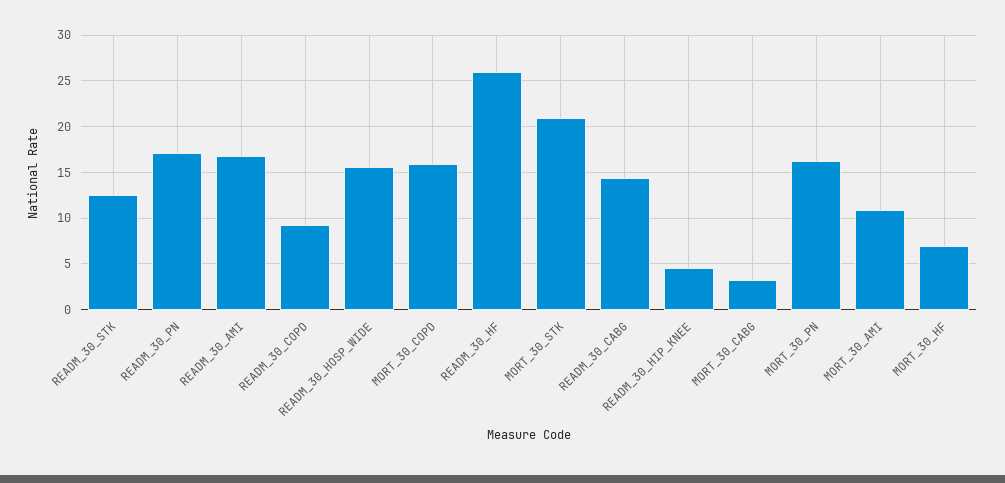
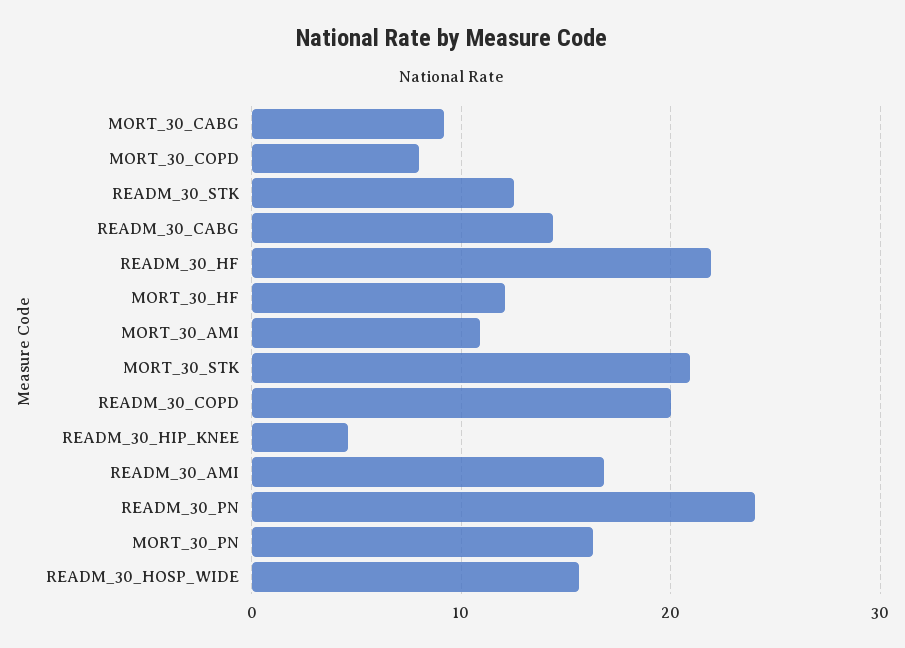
  {
    "READM_30_STK": 13,
-   "READM_30_PN": 17,
+   "READM_30_PN": 24,
    "READM_30_AMI": 17,
-   "READM_30_COPD": 9,
+   "READM_30_COPD": 20,
    "READM_30_HOSP_WIDE": 16,
-   "MORT_30_COPD": 16,
+   "MORT_30_COPD": 8,
-   "READM_30_HF": 26,
+   "READM_30_HF": 22,
    "MORT_30_STK": 21,
    "READM_30_CABG": 14,
    "READM_30_HIP_KNEE": 5,
-   "MORT_30_CABG": 3,
+   "MORT_30_CABG": 9,
    "MORT_30_PN": 16,
    "MORT_30_AMI": 11,
-   "MORT_30_HF": 7
+   "MORT_30_HF": 12
  }

